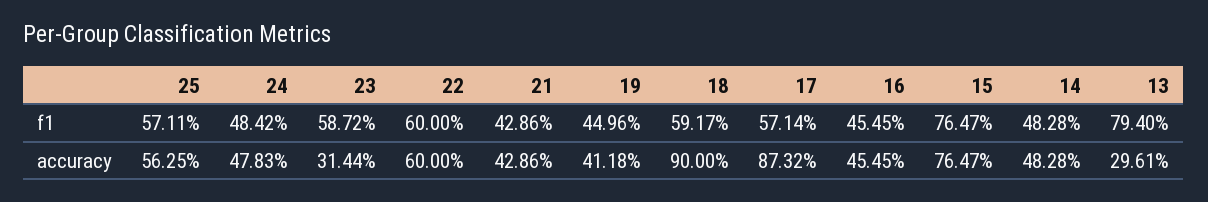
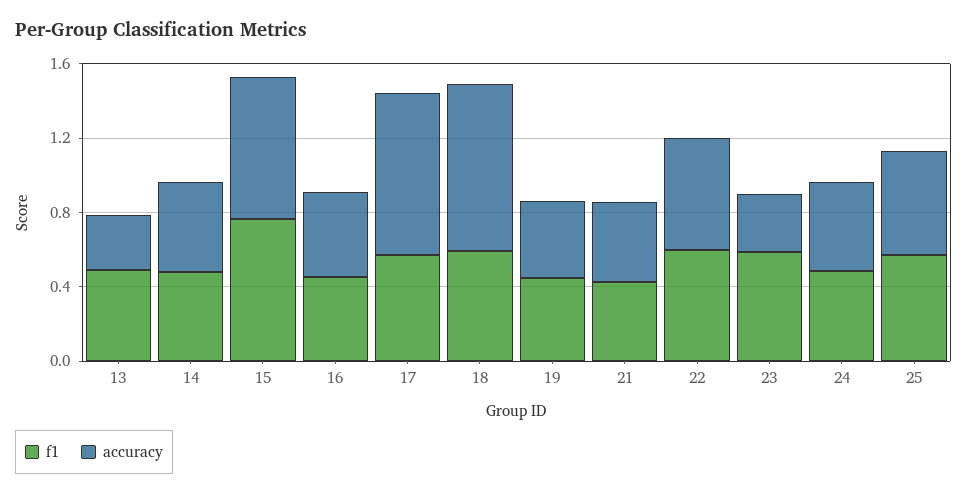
  {
    "f1": {
      "25": 0.5711,
      "24": 0.4842,
      "23": 0.5872,
      "22": 0.6,
      "21": 0.4286,
      "19": 0.4496,
      "18": 0.5917,
      "17": 0.5714,
      "16": 0.4545,
      "15": 0.7647,
      "14": 0.4828,
-     "13": 0.794
+     "13": 0.5
    },
    "accuracy": {
      "25": 0.5625,
      "24": 0.4783,
      "23": 0.3144,
      "22": 0.6,
      "21": 0.4286,
      "19": 0.4118,
      "18": 0.9,
      "17": 0.8732,
      "16": 0.4545,
      "15": 0.7647,
      "14": 0.4828,
      "13": 0.2961
    }
  }

